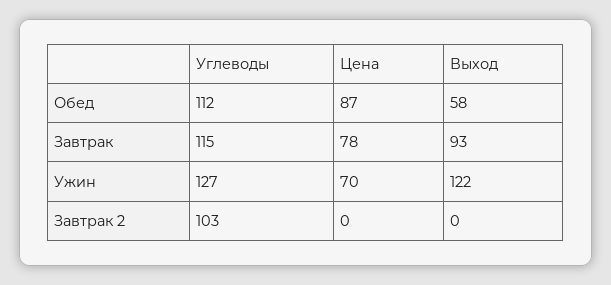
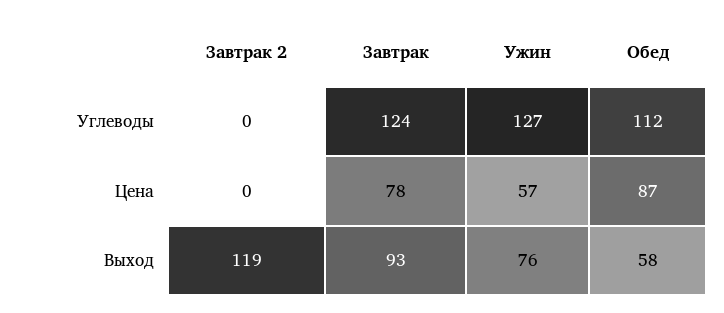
  {
    "Углеводы": {
      "Обед": 112,
-     "Завтрак": 115,
+     "Завтрак": 124,
      "Ужин": 127,
-     "Завтрак 2": 103
+     "Завтрак 2": 0
    },
    "Цена": {
      "Обед": 87,
      "Завтрак": 78,
-     "Ужин": 70,
+     "Ужин": 57,
      "Завтрак 2": 0
    },
    "Выход": {
      "Обед": 58,
      "Завтрак": 93,
-     "Ужин": 122,
+     "Ужин": 76,
-     "Завтрак 2": 0
+     "Завтрак 2": 119
    }
  }

